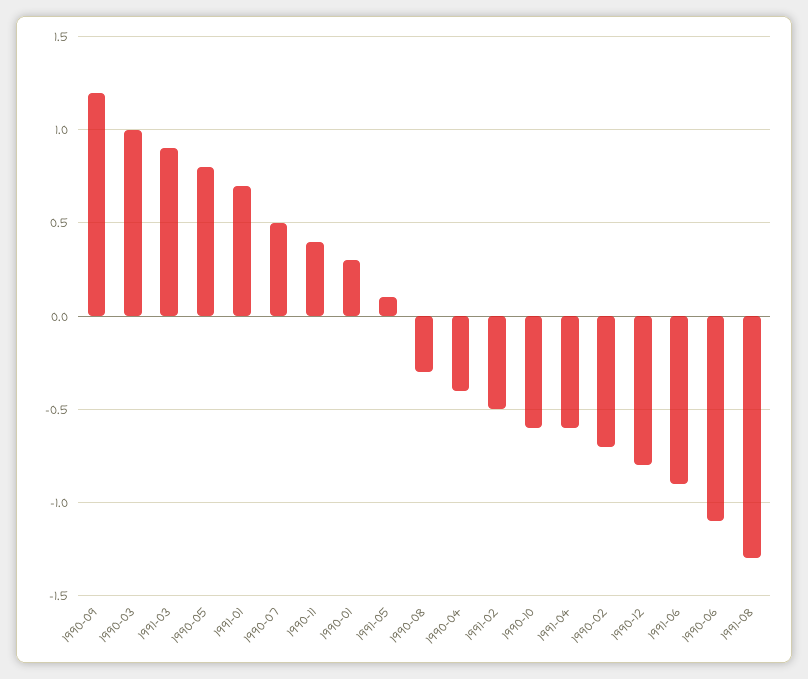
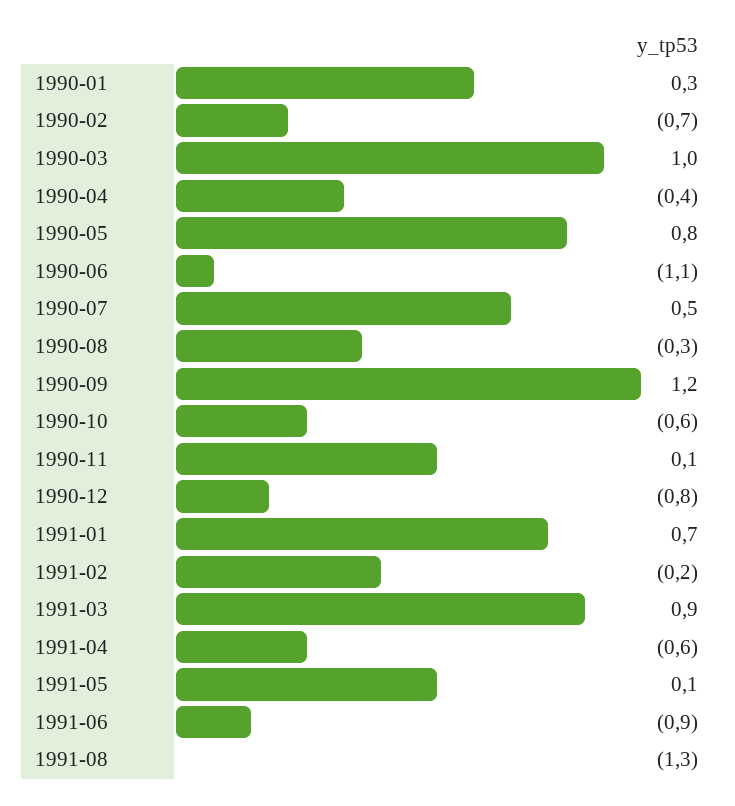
  {
    "1990-09": 1.2,
    "1990-03": 1,
    "1991-03": 0.9,
    "1990-05": 0.8,
    "1991-01": 0.7,
    "1990-07": 0.5,
-   "1990-11": 0.4,
+   "1990-11": 0.1,
    "1990-01": 0.3,
    "1991-05": 0.1,
    "1990-08": -0.3,
    "1990-04": -0.4,
-   "1991-02": -0.5,
+   "1991-02": -0.2,
    "1990-10": -0.6,
    "1991-04": -0.6,
    "1990-02": -0.7,
    "1990-12": -0.8,
    "1991-06": -0.9,
    "1990-06": -1.1,
    "1991-08": -1.3
  }

